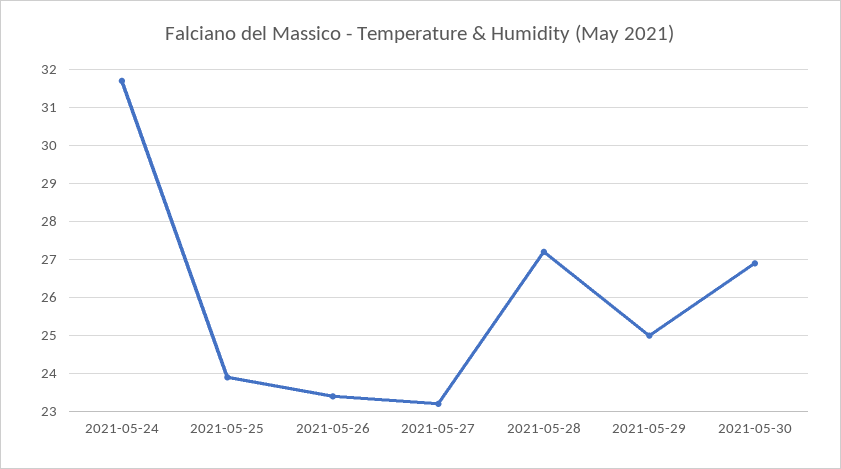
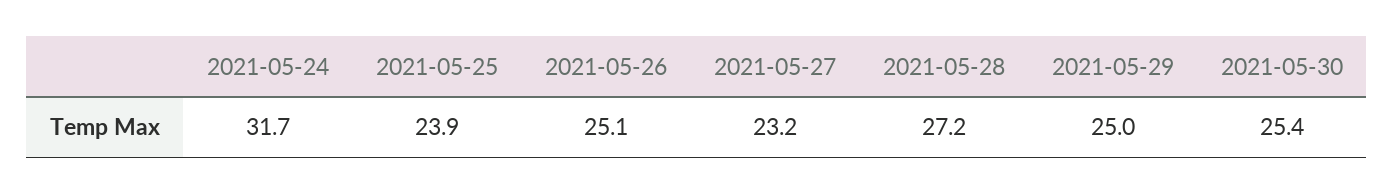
  {
    "2021-05-24": 31.7,
    "2021-05-25": 23.9,
-   "2021-05-26": 23.5,
+   "2021-05-26": 25.1,
    "2021-05-27": 23.2,
    "2021-05-28": 27.2,
    "2021-05-29": 25,
-   "2021-05-30": 27
+   "2021-05-30": 25.4
  }

